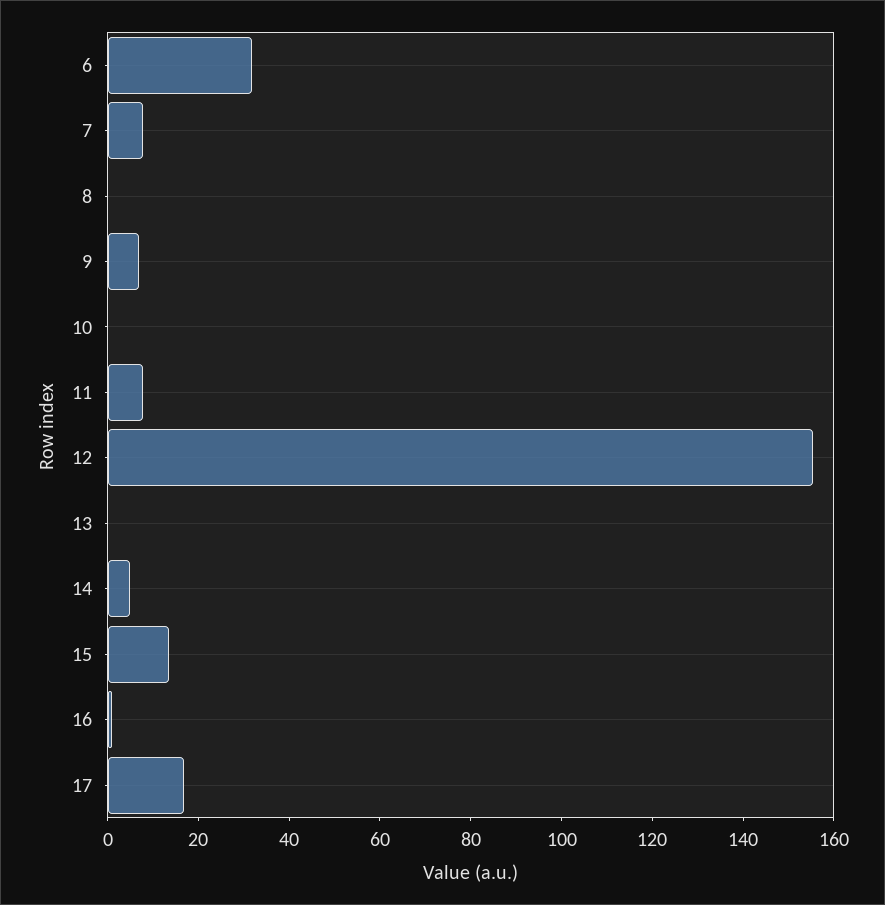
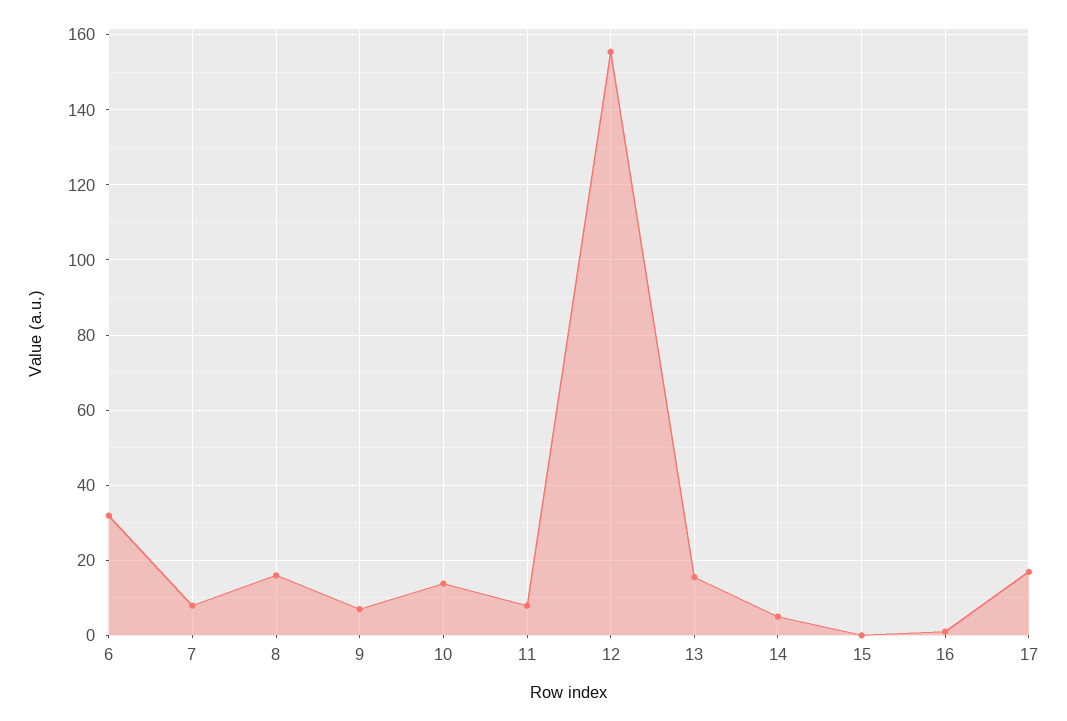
  {
    "6": 32,
    "7": 8,
-   "8": 0,
+   "8": 16,
    "9": 8,
-   "10": 0,
+   "10": 14,
    "11": 8,
    "12": 156,
-   "13": 0,
+   "13": 16,
    "14": 6,
-   "15": 15,
+   "15": 0,
    "16": 2,
    "17": 16
  }

